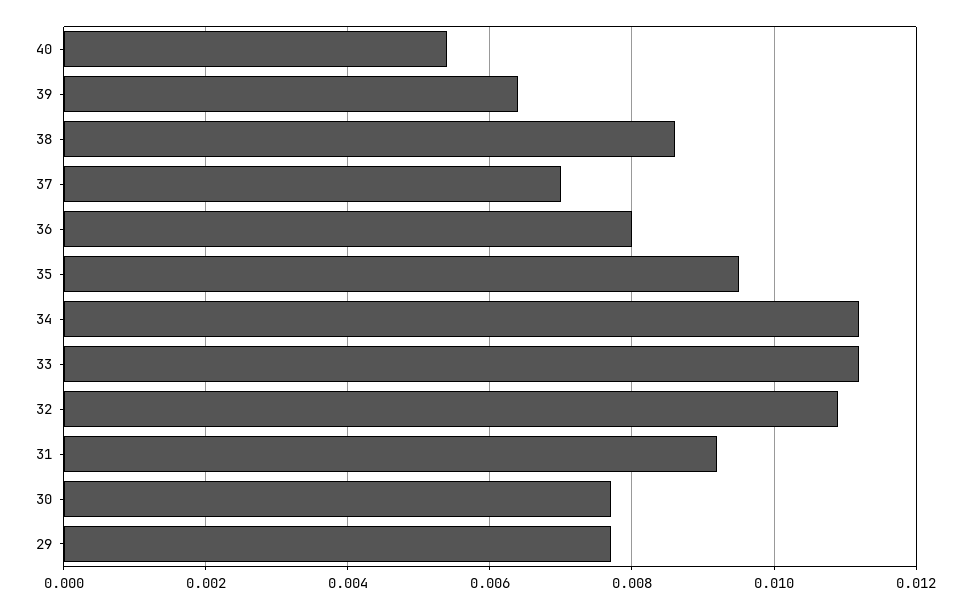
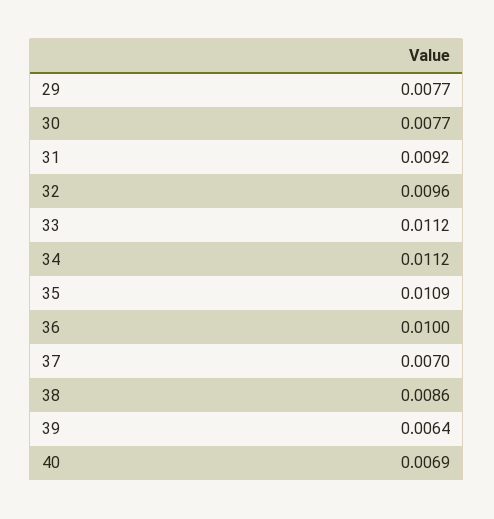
  {
-   "40": 0.0055,
+   "40": 0.0069,
    "39": 0.0064,
    "38": 0.0086,
    "37": 0.007,
-   "36": 0.008,
+   "36": 0.01,
-   "35": 0.0095,
+   "35": 0.0109,
    "34": 0.0112,
    "33": 0.0112,
-   "32": 0.011,
+   "32": 0.0096,
    "31": 0.0092,
    "30": 0.0077,
    "29": 0.0077
  }

